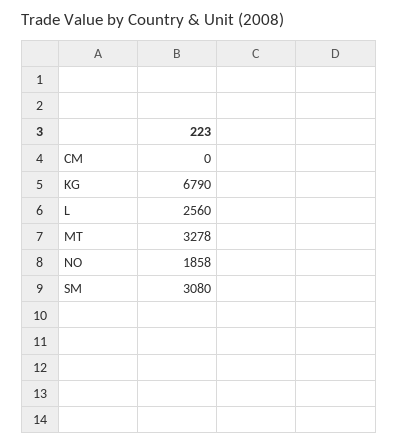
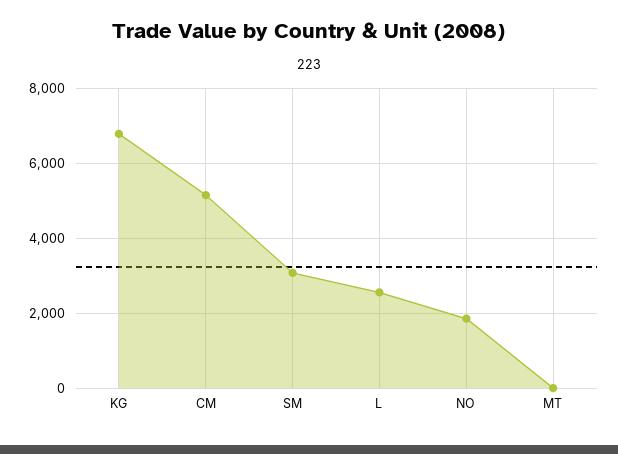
  {
-   "CM": 0,
+   "CM": 5200,
    "KG": 6790,
    "L": 2560,
-   "MT": 3278,
+   "MT": 0,
    "NO": 1858,
    "SM": 3080
  }

